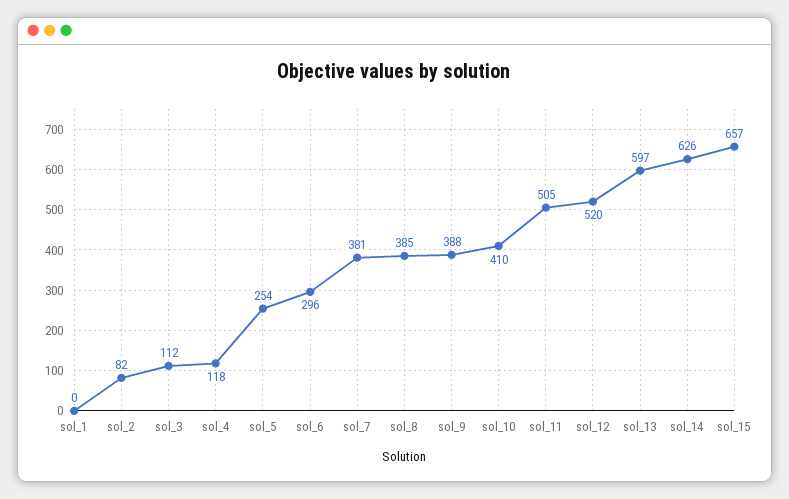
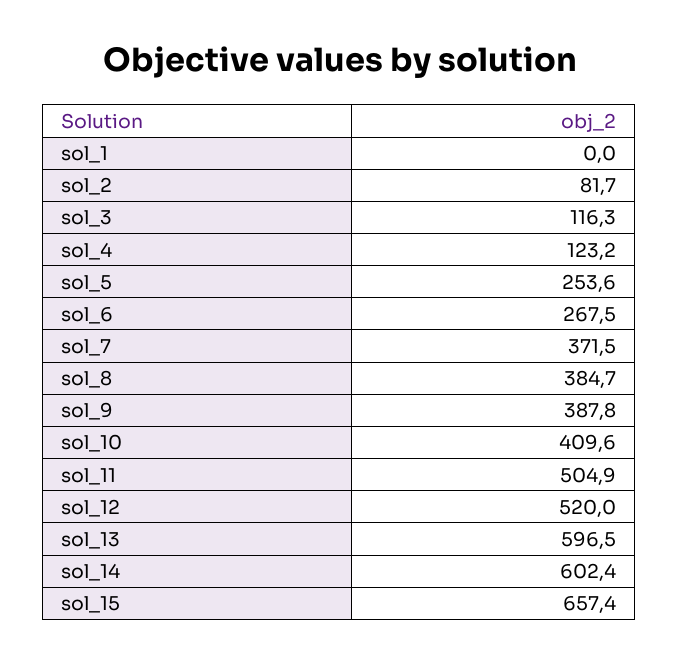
  {
    "sol_1": 0,
    "sol_2": 81.7,
-   "sol_3": 112,
+   "sol_3": 116.3,
-   "sol_4": 118,
+   "sol_4": 123.2,
    "sol_5": 253.6,
-   "sol_6": 296,
+   "sol_6": 267.5,
-   "sol_7": 381,
+   "sol_7": 371.5,
    "sol_8": 384.7,
    "sol_9": 387.8,
    "sol_10": 409.6,
    "sol_11": 504.9,
    "sol_12": 520,
    "sol_13": 596.5,
-   "sol_14": 626,
+   "sol_14": 602.4,
    "sol_15": 657.4
  }

